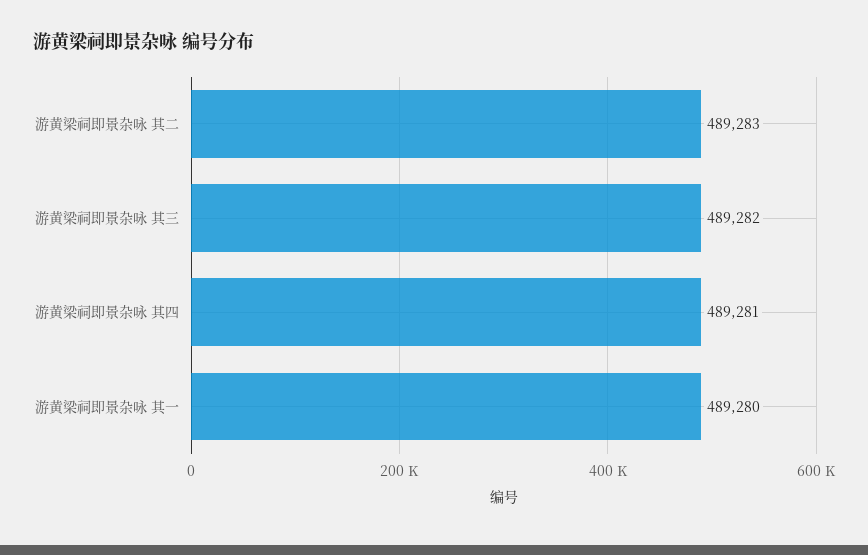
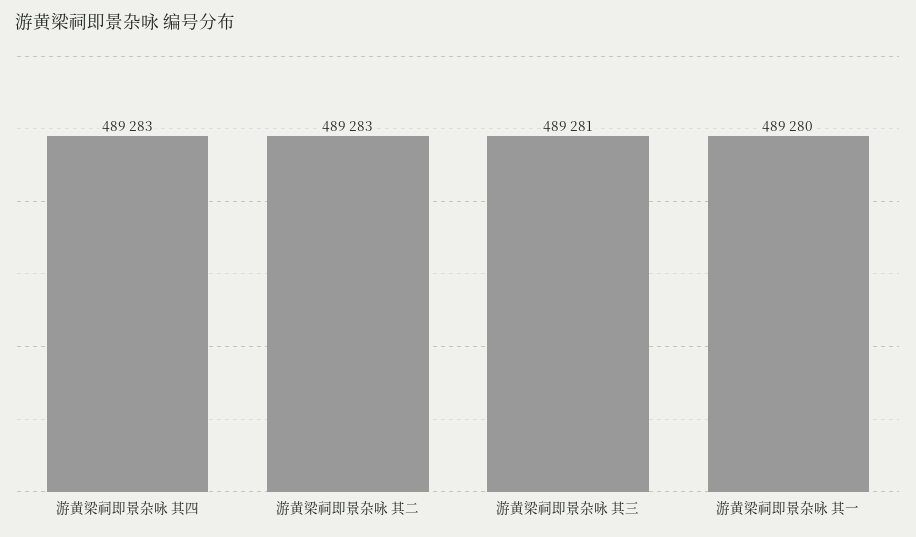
  {
    "游黄梁祠即景杂咏 其二": 489283,
-   "游黄梁祠即景杂咏 其三": 489282,
+   "游黄梁祠即景杂咏 其三": 489281,
-   "游黄梁祠即景杂咏 其四": 489281,
+   "游黄梁祠即景杂咏 其四": 489283,
    "游黄梁祠即景杂咏 其一": 489280
  }

